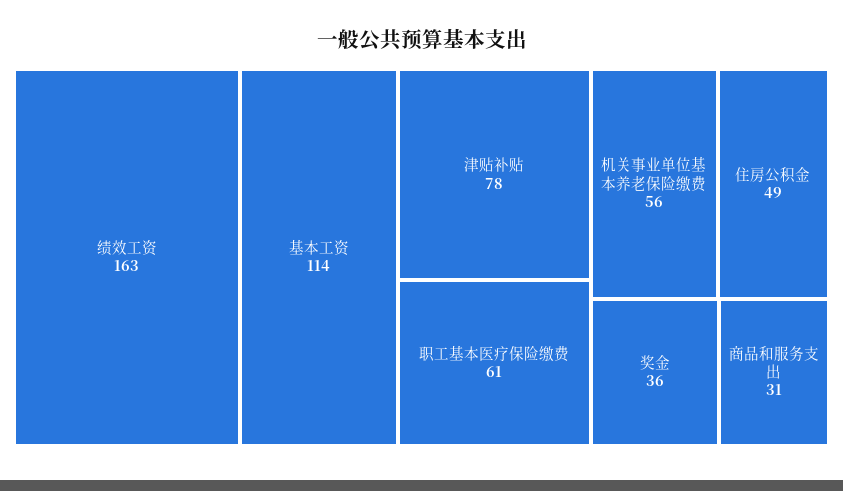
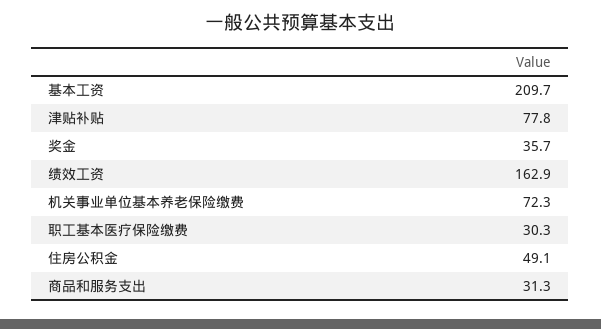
  {
    "绩效工资": 162.9,
-   "基本工资": 114,
+   "基本工资": 209.7,
    "津贴补贴": 77.8,
-   "职工基本医疗保险缴费": 61,
+   "职工基本医疗保险缴费": 30.3,
-   "机关事业单位基本养老保险缴费": 56,
+   "机关事业单位基本养老保险缴费": 72.3,
    "住房公积金": 49.1,
    "奖金": 35.7,
    "商品和服务支出": 31.3
  }

